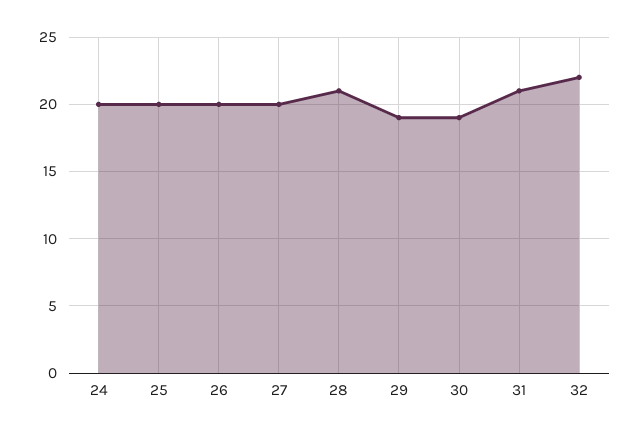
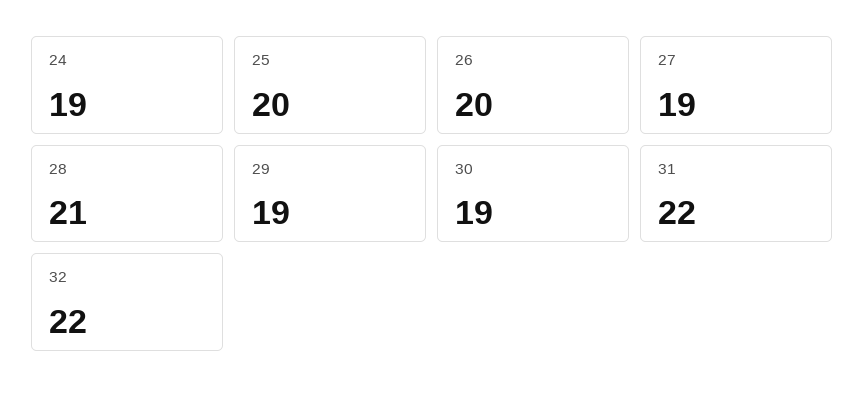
  {
-   "24": 20,
+   "24": 19,
    "25": 20,
    "26": 20,
-   "27": 20,
+   "27": 19,
    "28": 21,
    "29": 19,
    "30": 19,
-   "31": 21,
+   "31": 22,
    "32": 22
  }

